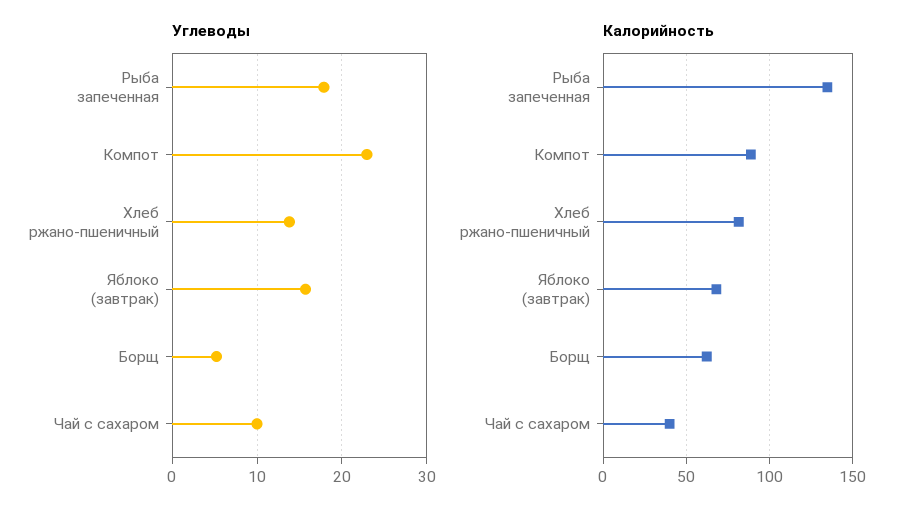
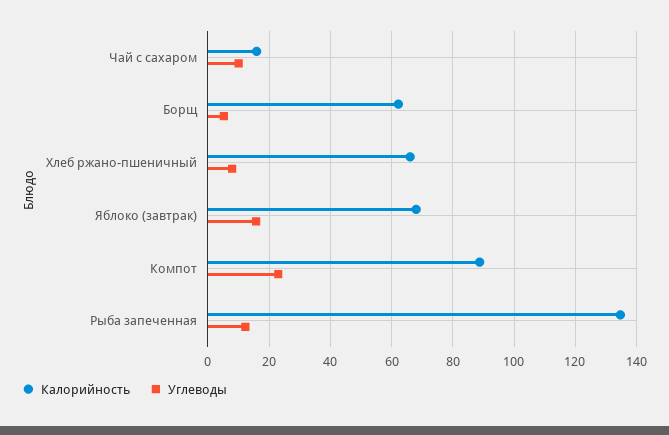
  {
    "Углеводы": {
-     "Рыба запеченная": 18,
+     "Рыба запеченная": 12,
      "Компот": 23,
-     "Хлеб ржано-пшеничный": 14,
+     "Хлеб ржано-пшеничный": 8,
      "Яблоко (завтрак)": 16,
      "Борщ": 5,
      "Чай с сахаром": 10
    },
    "Калорийность": {
      "Рыба запеченная": 134,
      "Компот": 88,
-     "Хлеб ржано-пшеничный": 80,
+     "Хлеб ржано-пшеничный": 66,
      "Яблоко (завтрак)": 68,
      "Борщ": 62,
-     "Чай с сахаром": 40
+     "Чай с сахаром": 16
    }
  }

